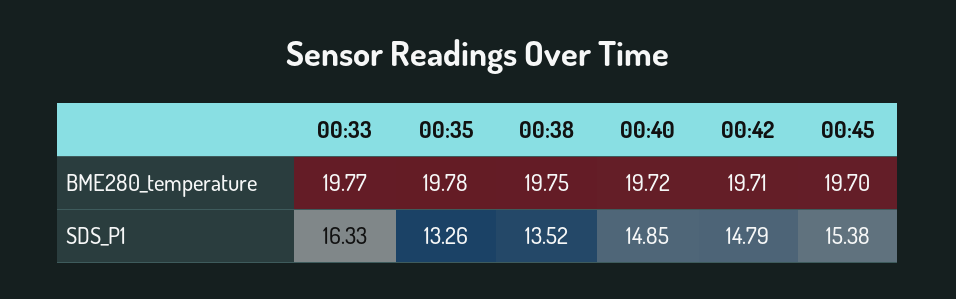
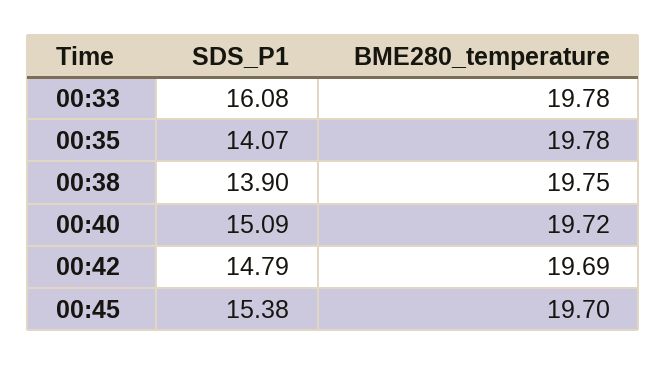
  {
    "00:33": {
-     "BME280_temperature": 19.77,
+     "BME280_temperature": 19.78,
-     "SDS_P1": 16.33
+     "SDS_P1": 16.08
    },
    "00:35": {
      "BME280_temperature": 19.78,
-     "SDS_P1": 13.26
+     "SDS_P1": 14.07
    },
    "00:38": {
      "BME280_temperature": 19.75,
-     "SDS_P1": 13.52
+     "SDS_P1": 13.9
    },
    "00:40": {
      "BME280_temperature": 19.72,
-     "SDS_P1": 14.85
+     "SDS_P1": 15.09
    },
    "00:42": {
-     "BME280_temperature": 19.71,
+     "BME280_temperature": 19.69,
      "SDS_P1": 14.79
    },
    "00:45": {
      "BME280_temperature": 19.7,
      "SDS_P1": 15.38
    }
  }

